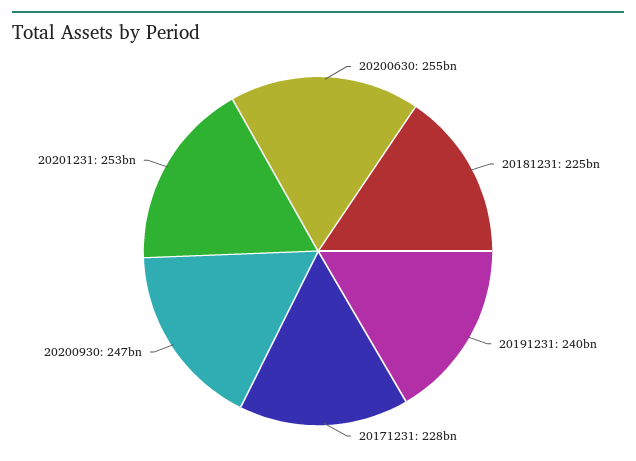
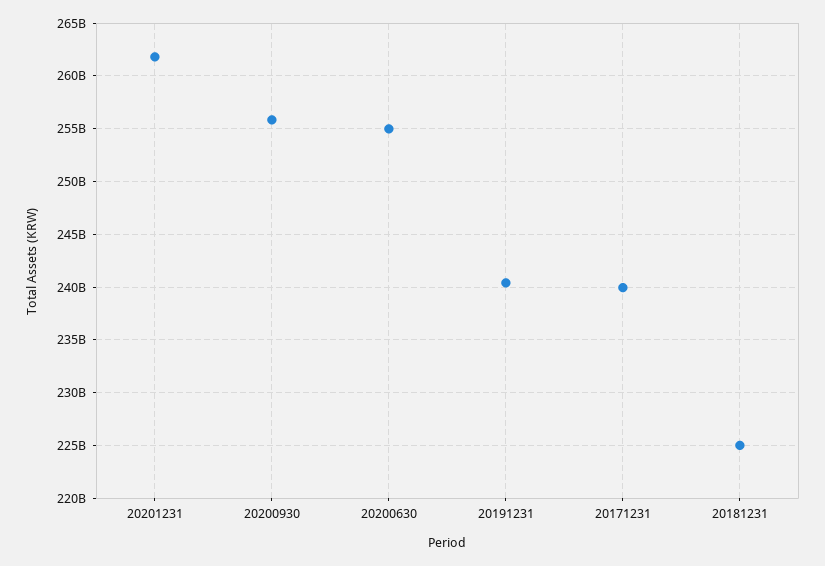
  {
    "20200630": 255000000000,
    "20181231": 225000000000,
    "20191231": 240000000000,
-   "20171231": 228000000000,
+   "20171231": 240000000000,
-   "20200930": 247000000000,
+   "20200930": 256000000000,
-   "20201231": 253000000000
+   "20201231": 262000000000
  }

